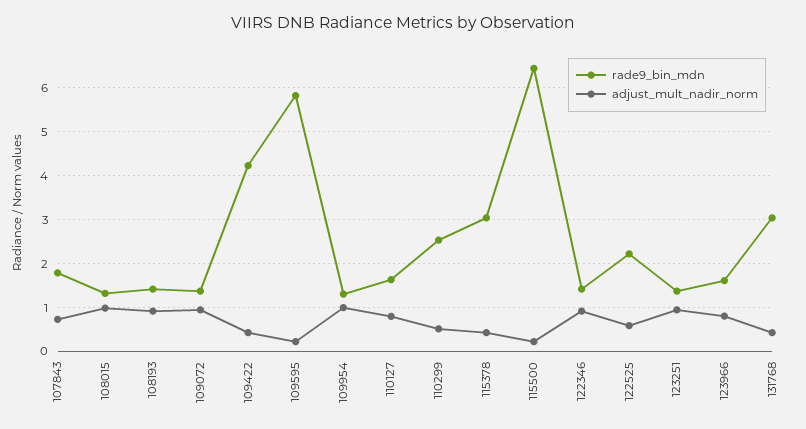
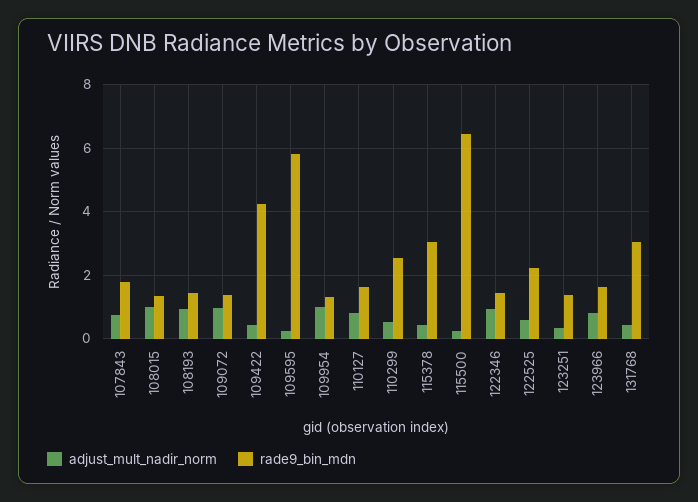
  {
    "rade9_bin_mdn": {
      "107843": 1.8,
      "108015": 1.4,
      "108193": 1.4,
      "109072": 1.4,
      "109422": 4.2,
      "109595": 5.8,
      "109954": 1.4,
      "110127": 1.6,
      "110299": 2.6,
      "115378": 3,
      "115500": 6.4,
      "122346": 1.4,
      "122525": 2.2,
      "123251": 1.4,
      "123966": 1.6,
      "131768": 3
    },
    "adjust_mult_nadir_norm": {
      "107843": 0.8,
      "108015": 1,
      "108193": 1,
      "109072": 1,
      "109422": 0.4,
      "109595": 0.2,
      "109954": 1,
      "110127": 0.8,
      "110299": 0.6,
      "115378": 0.4,
      "115500": 0.2,
      "122346": 1,
      "122525": 0.6,
-     "123251": 1,
+     "123251": 0.4,
      "123966": 0.8,
      "131768": 0.4
    }
  }

